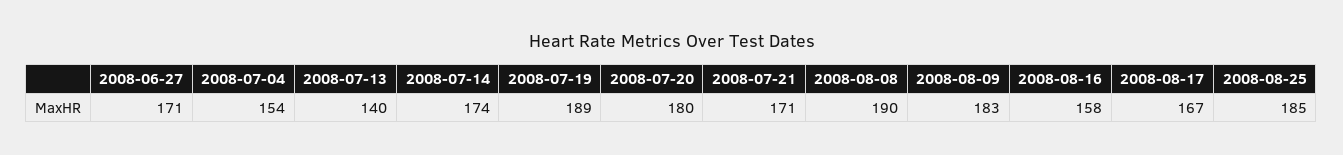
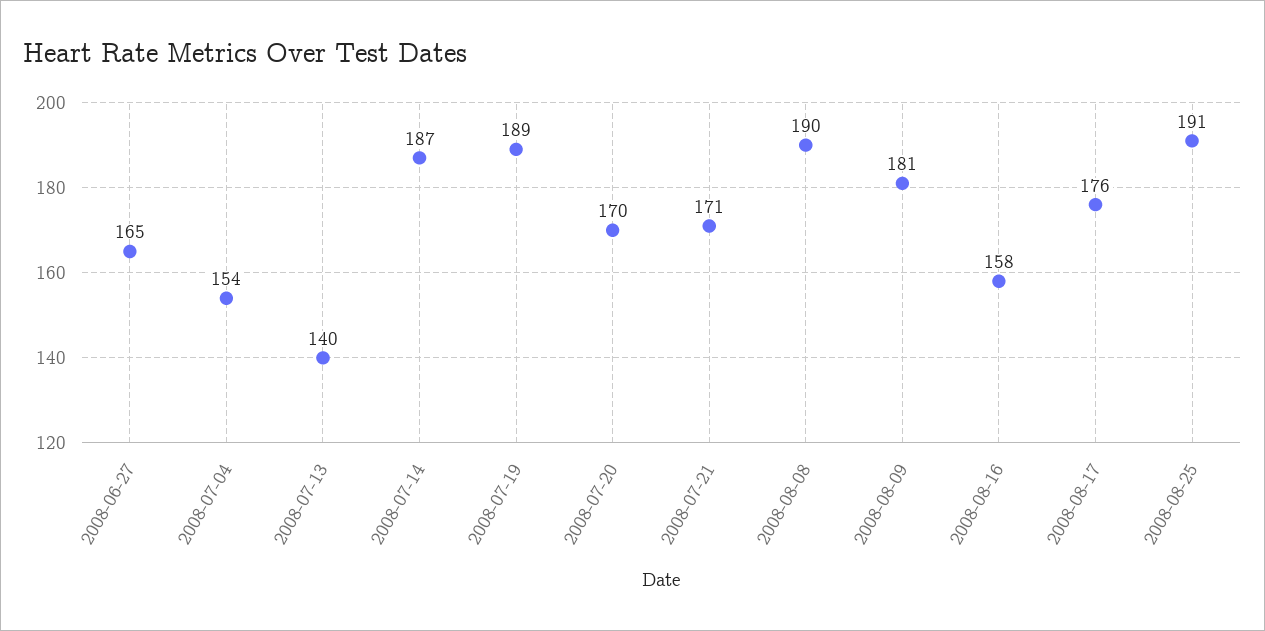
  {
-   "2008-06-27": 171,
+   "2008-06-27": 165,
    "2008-07-04": 154,
    "2008-07-13": 140,
-   "2008-07-14": 174,
+   "2008-07-14": 187,
    "2008-07-19": 189,
-   "2008-07-20": 180,
+   "2008-07-20": 170,
    "2008-07-21": 171,
    "2008-08-08": 190,
-   "2008-08-09": 183,
+   "2008-08-09": 181,
    "2008-08-16": 158,
-   "2008-08-17": 167,
+   "2008-08-17": 176,
-   "2008-08-25": 185
+   "2008-08-25": 191
  }

